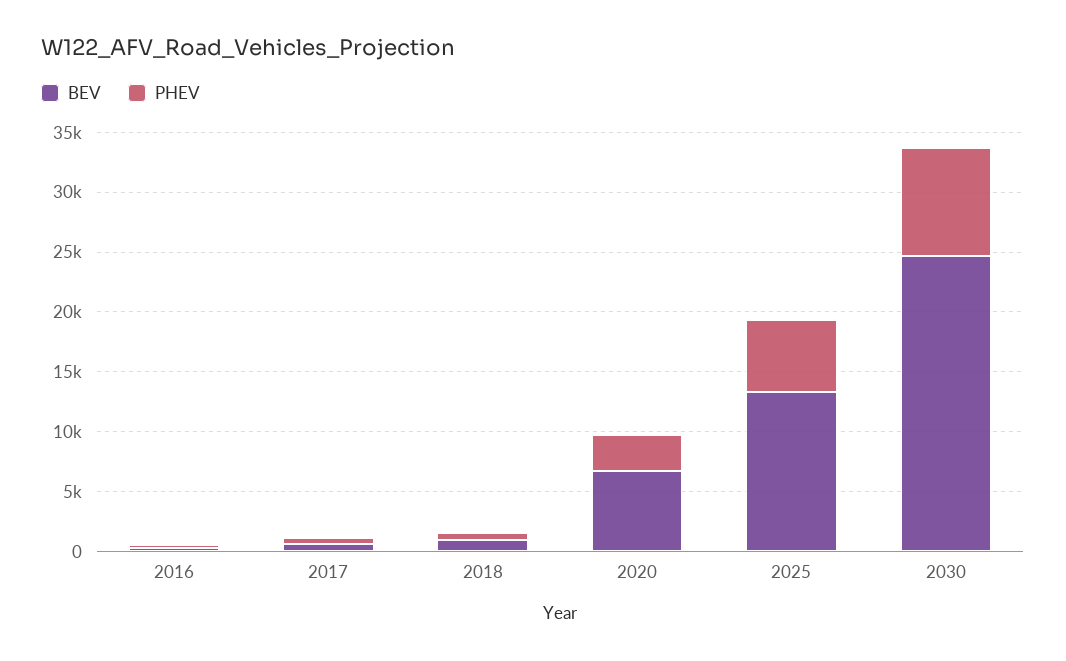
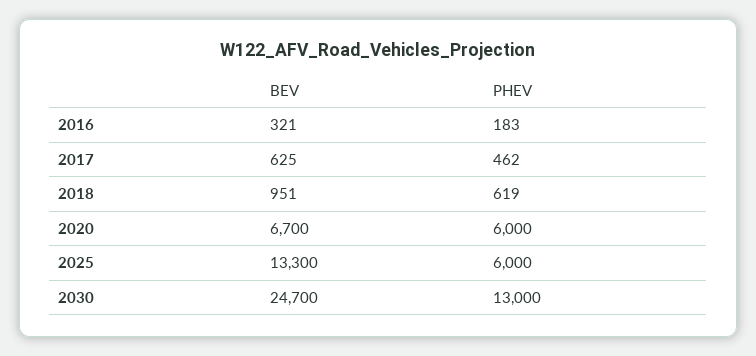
  {
    "BEV": {
      "2016": 321,
      "2017": 625,
      "2018": 951,
      "2020": 6700,
      "2025": 13300,
      "2030": 24700
    },
    "PHEV": {
      "2016": 183,
      "2017": 462,
      "2018": 619,
-     "2020": 3000,
+     "2020": 6000,
      "2025": 6000,
-     "2030": 9000
+     "2030": 13000
    }
  }

